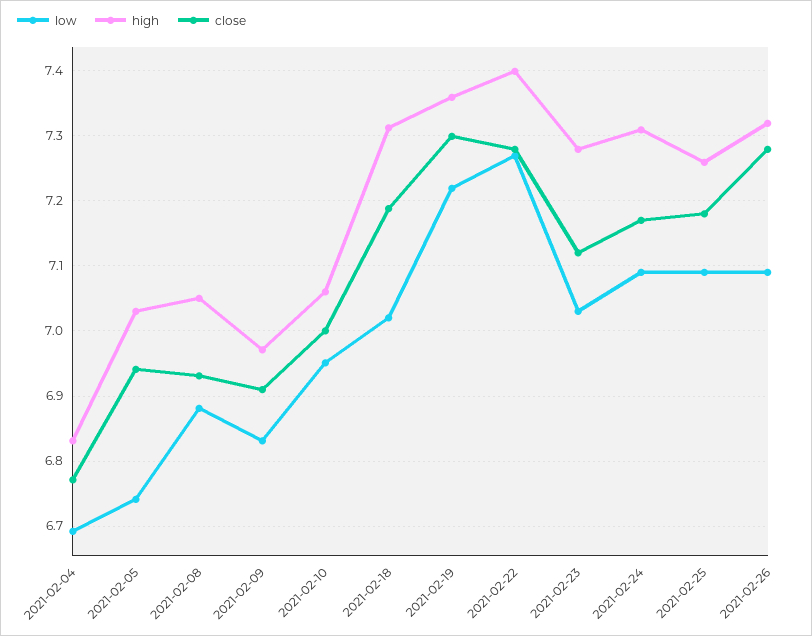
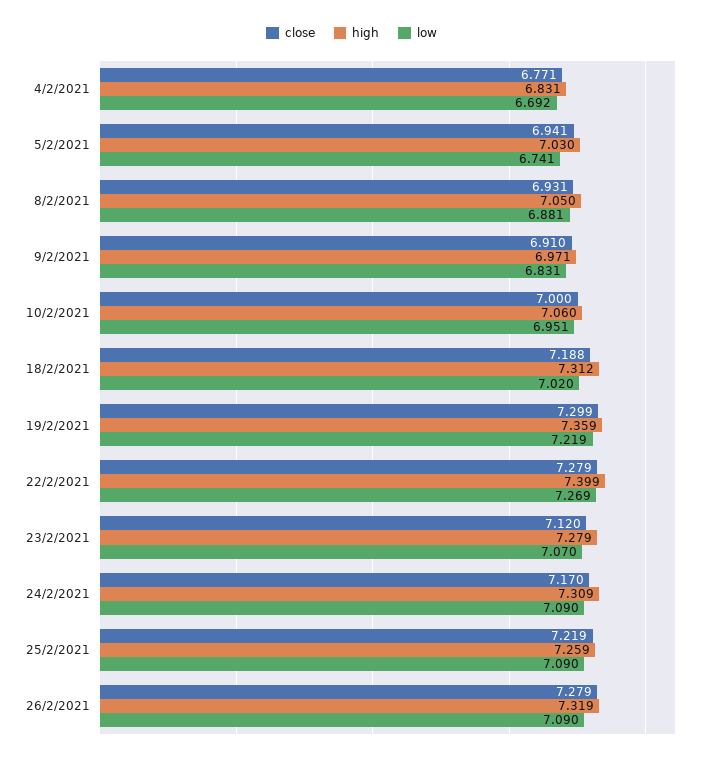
  {
    "low": {
      "2021-02-04": 6.692,
      "2021-02-05": 6.741,
      "2021-02-08": 6.881,
      "2021-02-09": 6.831,
      "2021-02-10": 6.951,
      "2021-02-18": 7.02,
      "2021-02-19": 7.219,
      "2021-02-22": 7.269,
-     "2021-02-23": 7.03,
+     "2021-02-23": 7.07,
      "2021-02-24": 7.09,
      "2021-02-25": 7.09,
      "2021-02-26": 7.09
    },
    "high": {
      "2021-02-04": 6.831,
      "2021-02-05": 7.03,
      "2021-02-08": 7.05,
      "2021-02-09": 6.971,
      "2021-02-10": 7.06,
      "2021-02-18": 7.312,
      "2021-02-19": 7.359,
      "2021-02-22": 7.399,
      "2021-02-23": 7.279,
      "2021-02-24": 7.309,
      "2021-02-25": 7.259,
      "2021-02-26": 7.319
    },
    "close": {
      "2021-02-04": 6.771,
      "2021-02-05": 6.941,
      "2021-02-08": 6.931,
      "2021-02-09": 6.91,
      "2021-02-10": 7,
      "2021-02-18": 7.188,
      "2021-02-19": 7.299,
      "2021-02-22": 7.279,
      "2021-02-23": 7.12,
      "2021-02-24": 7.17,
-     "2021-02-25": 7.18,
+     "2021-02-25": 7.219,
      "2021-02-26": 7.279
    }
  }

